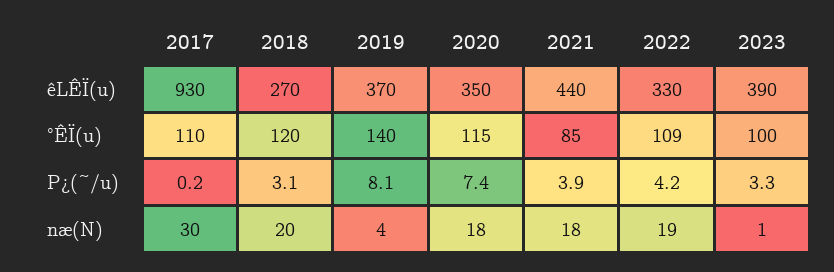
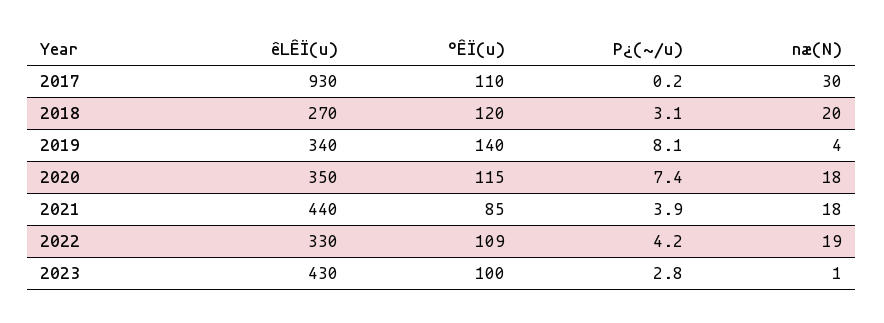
  {
    "2017": {
      "êLÊÏ(u)": 930,
      "°ÊÏ(u)": 110,
      "P¿(~/u)": 0.2,
      "næ(N)": 30
    },
    "2018": {
      "êLÊÏ(u)": 270,
      "°ÊÏ(u)": 120,
      "P¿(~/u)": 3.1,
      "næ(N)": 20
    },
    "2019": {
-     "êLÊÏ(u)": 370,
+     "êLÊÏ(u)": 340,
      "°ÊÏ(u)": 140,
      "P¿(~/u)": 8.1,
      "næ(N)": 4
    },
    "2020": {
      "êLÊÏ(u)": 350,
      "°ÊÏ(u)": 115,
      "P¿(~/u)": 7.4,
      "næ(N)": 18
    },
    "2021": {
      "êLÊÏ(u)": 440,
      "°ÊÏ(u)": 85,
      "P¿(~/u)": 3.9,
      "næ(N)": 18
    },
    "2022": {
      "êLÊÏ(u)": 330,
      "°ÊÏ(u)": 109,
      "P¿(~/u)": 4.2,
      "næ(N)": 19
    },
    "2023": {
-     "êLÊÏ(u)": 390,
+     "êLÊÏ(u)": 430,
      "°ÊÏ(u)": 100,
-     "P¿(~/u)": 3.3,
+     "P¿(~/u)": 2.8,
      "næ(N)": 1
    }
  }

